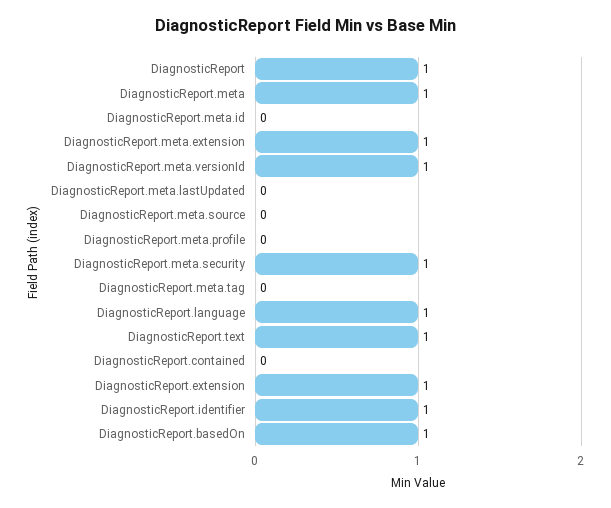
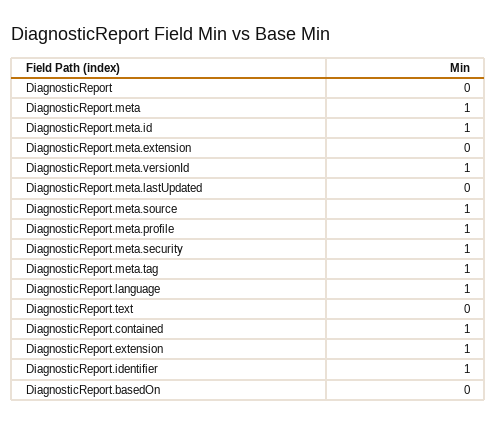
  {
-   "DiagnosticReport": 1,
+   "DiagnosticReport": 0,
    "DiagnosticReport.meta": 1,
-   "DiagnosticReport.meta.id": 0,
+   "DiagnosticReport.meta.id": 1,
-   "DiagnosticReport.meta.extension": 1,
+   "DiagnosticReport.meta.extension": 0,
    "DiagnosticReport.meta.versionId": 1,
    "DiagnosticReport.meta.lastUpdated": 0,
-   "DiagnosticReport.meta.source": 0,
+   "DiagnosticReport.meta.source": 1,
-   "DiagnosticReport.meta.profile": 0,
+   "DiagnosticReport.meta.profile": 1,
    "DiagnosticReport.meta.security": 1,
-   "DiagnosticReport.meta.tag": 0,
+   "DiagnosticReport.meta.tag": 1,
    "DiagnosticReport.language": 1,
-   "DiagnosticReport.text": 1,
+   "DiagnosticReport.text": 0,
-   "DiagnosticReport.contained": 0,
+   "DiagnosticReport.contained": 1,
    "DiagnosticReport.extension": 1,
    "DiagnosticReport.identifier": 1,
-   "DiagnosticReport.basedOn": 1
+   "DiagnosticReport.basedOn": 0
  }

